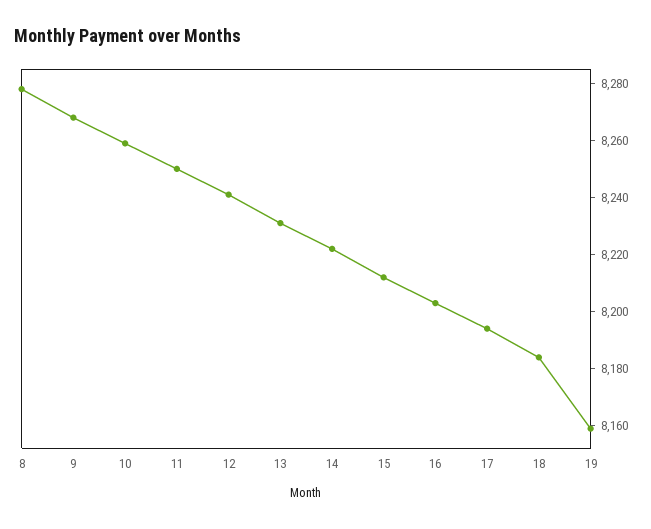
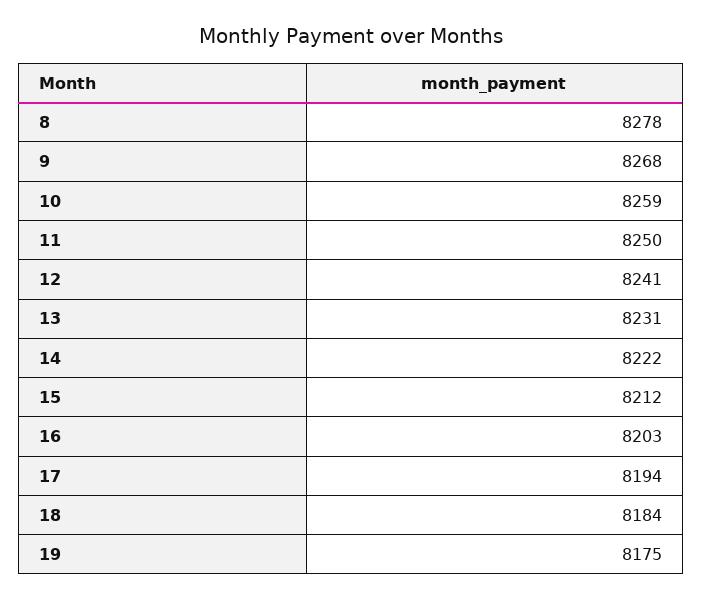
  {
    "8": 8278,
    "9": 8268,
    "10": 8259,
    "11": 8250,
    "12": 8241,
    "13": 8231,
    "14": 8222,
    "15": 8212,
    "16": 8203,
    "17": 8194,
    "18": 8184,
-   "19": 8160
+   "19": 8175
  }

